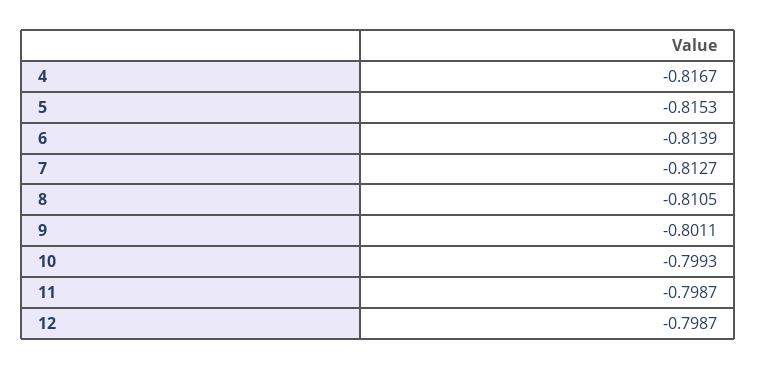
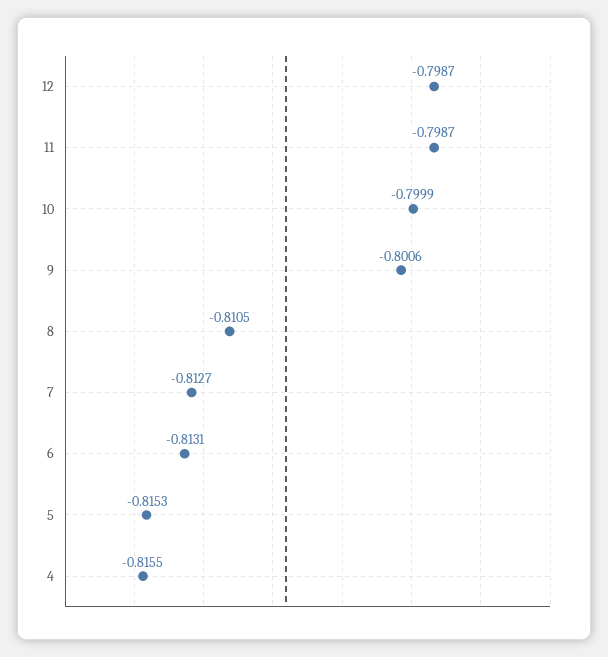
  {
-   "4": -0.8167,
+   "4": -0.8155,
    "5": -0.8153,
-   "6": -0.8139,
+   "6": -0.8131,
    "7": -0.8127,
    "8": -0.8105,
-   "9": -0.8011,
+   "9": -0.8006,
-   "10": -0.7993,
+   "10": -0.7999,
    "11": -0.7987,
    "12": -0.7987
  }

